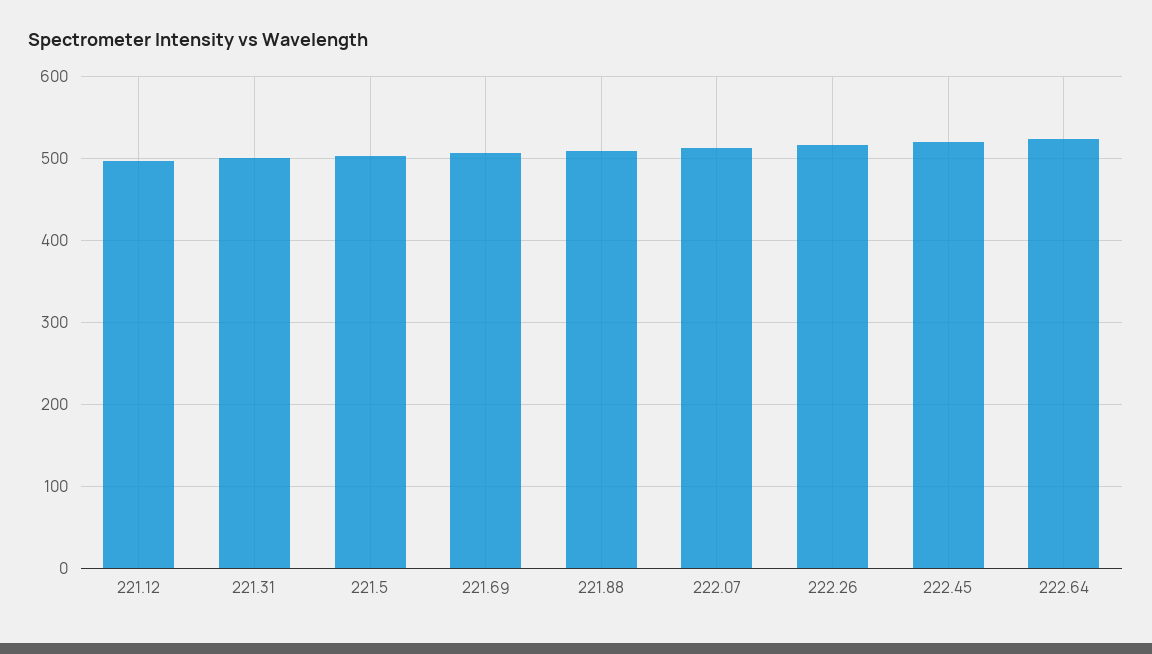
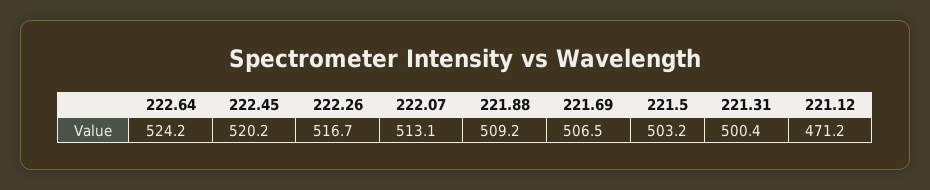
  {
-   "221.12": 500,
+   "221.12": 471.2,
    "221.31": 500.4,
    "221.5": 503.2,
    "221.69": 506.5,
    "221.88": 509.2,
    "222.07": 513.1,
    "222.26": 516.7,
    "222.45": 520.2,
    "222.64": 524.2
  }

